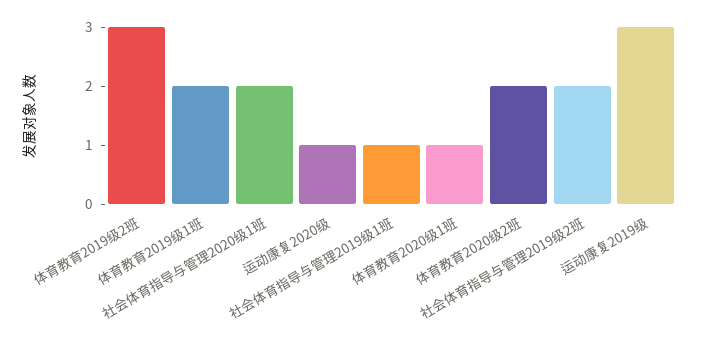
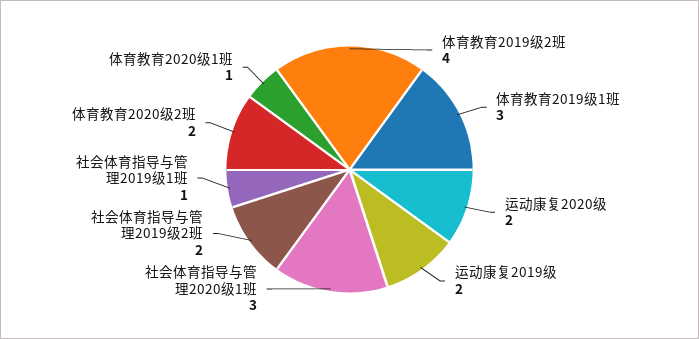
  {
-   "体育教育2019级2班": 3,
+   "体育教育2019级2班": 4,
-   "体育教育2019级1班": 2,
+   "体育教育2019级1班": 3,
-   "社会体育指导与管理2020级1班": 2,
+   "社会体育指导与管理2020级1班": 3,
-   "运动康复2020级": 1,
+   "运动康复2020级": 2,
    "社会体育指导与管理2019级1班": 1,
    "体育教育2020级1班": 1,
    "体育教育2020级2班": 2,
    "社会体育指导与管理2019级2班": 2,
-   "运动康复2019级": 3
+   "运动康复2019级": 2
  }

